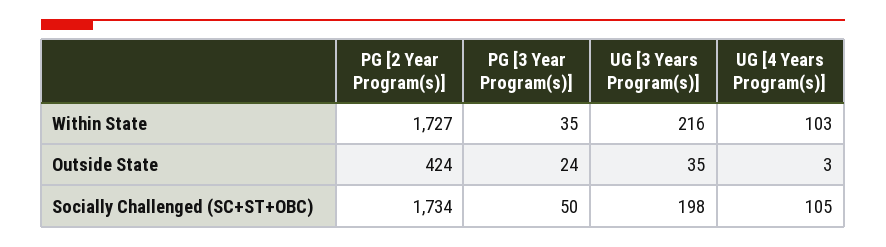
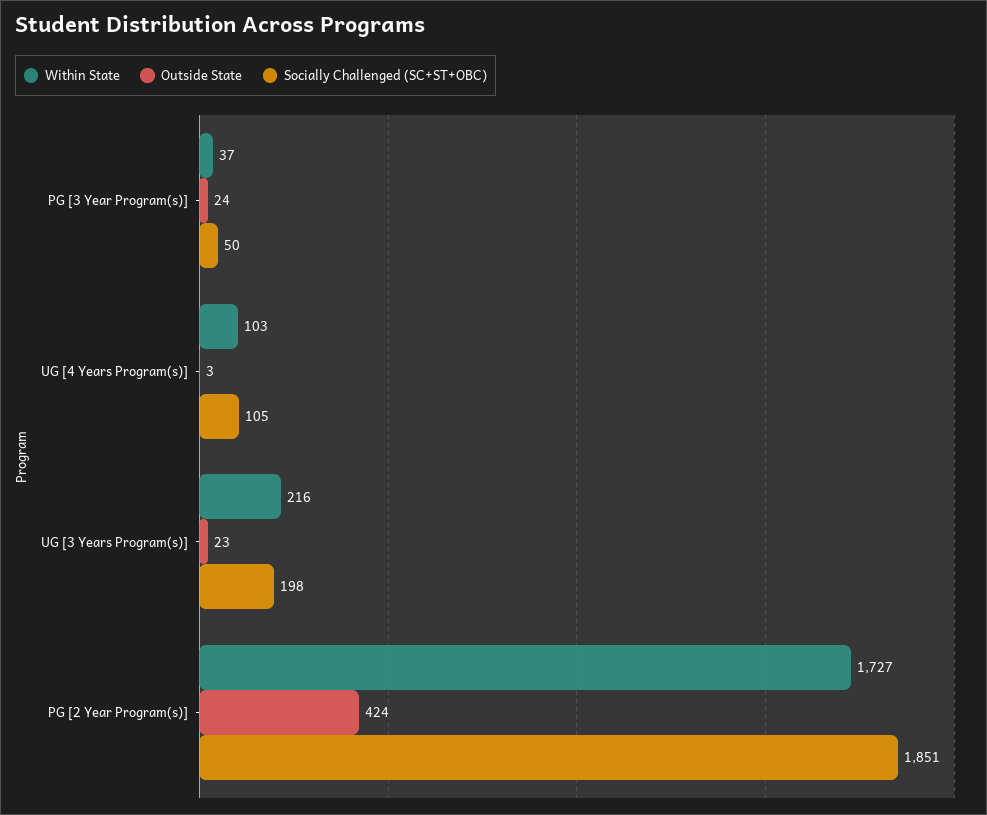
  {
    "Within State": {
      "PG [2 Year Program(s)]": 1727,
-     "PG [3 Year Program(s)]": 35,
+     "PG [3 Year Program(s)]": 37,
      "UG [3 Years Program(s)]": 216,
      "UG [4 Years Program(s)]": 103
    },
    "Outside State": {
      "PG [2 Year Program(s)]": 424,
      "PG [3 Year Program(s)]": 24,
-     "UG [3 Years Program(s)]": 35,
+     "UG [3 Years Program(s)]": 23,
      "UG [4 Years Program(s)]": 3
    },
    "Socially Challenged (SC+ST+OBC)": {
-     "PG [2 Year Program(s)]": 1734,
+     "PG [2 Year Program(s)]": 1851,
      "PG [3 Year Program(s)]": 50,
      "UG [3 Years Program(s)]": 198,
      "UG [4 Years Program(s)]": 105
    }
  }

